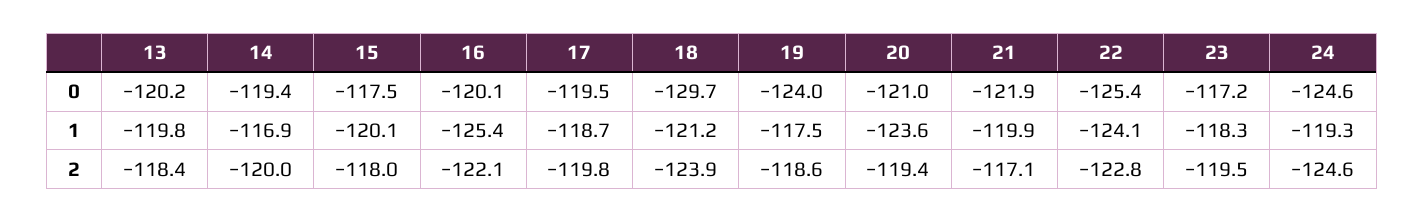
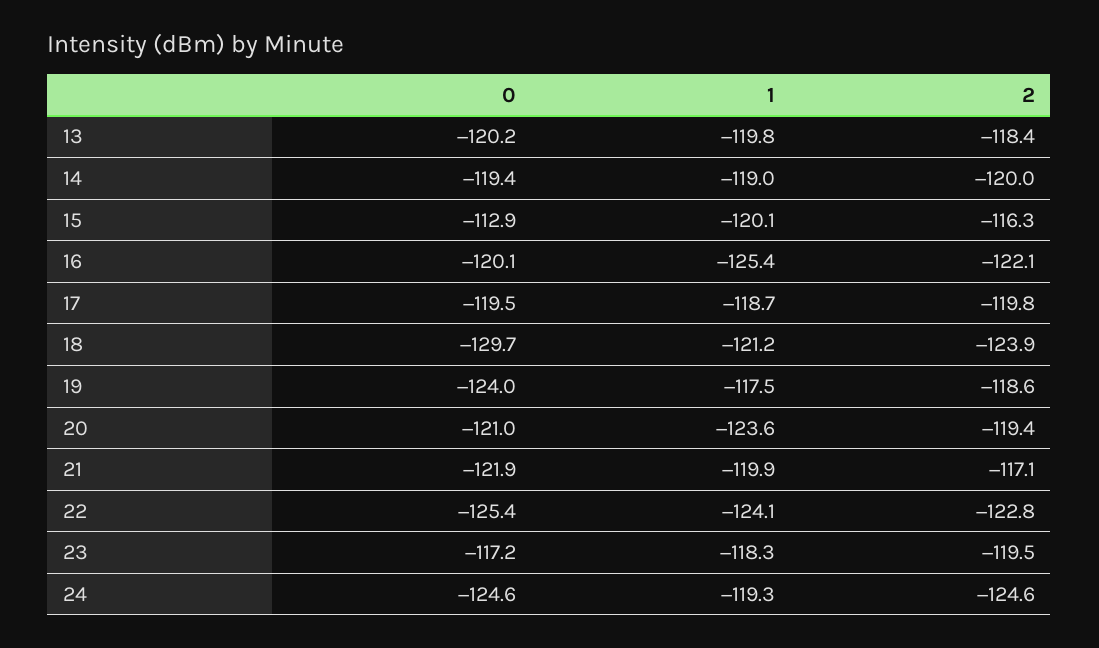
  {
    "13": {
      "0": -120.2,
      "1": -119.8,
      "2": -118.4
    },
    "14": {
      "0": -119.4,
-     "1": -116.9,
+     "1": -119,
      "2": -120
    },
    "15": {
-     "0": -117.5,
+     "0": -112.9,
      "1": -120.1,
-     "2": -118
+     "2": -116.3
    },
    "16": {
      "0": -120.1,
      "1": -125.4,
      "2": -122.1
    },
    "17": {
      "0": -119.5,
      "1": -118.7,
      "2": -119.8
    },
    "18": {
      "0": -129.7,
      "1": -121.2,
      "2": -123.9
    },
    "19": {
      "0": -124,
      "1": -117.5,
      "2": -118.6
    },
    "20": {
      "0": -121,
      "1": -123.6,
      "2": -119.4
    },
    "21": {
      "0": -121.9,
      "1": -119.9,
      "2": -117.1
    },
    "22": {
      "0": -125.4,
      "1": -124.1,
      "2": -122.8
    },
    "23": {
      "0": -117.2,
      "1": -118.3,
      "2": -119.5
    },
    "24": {
      "0": -124.6,
      "1": -119.3,
      "2": -124.6
    }
  }

